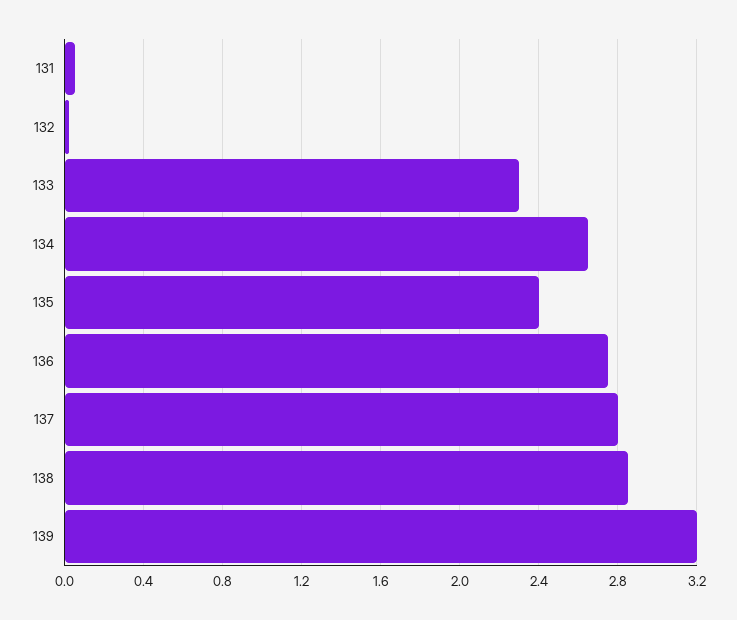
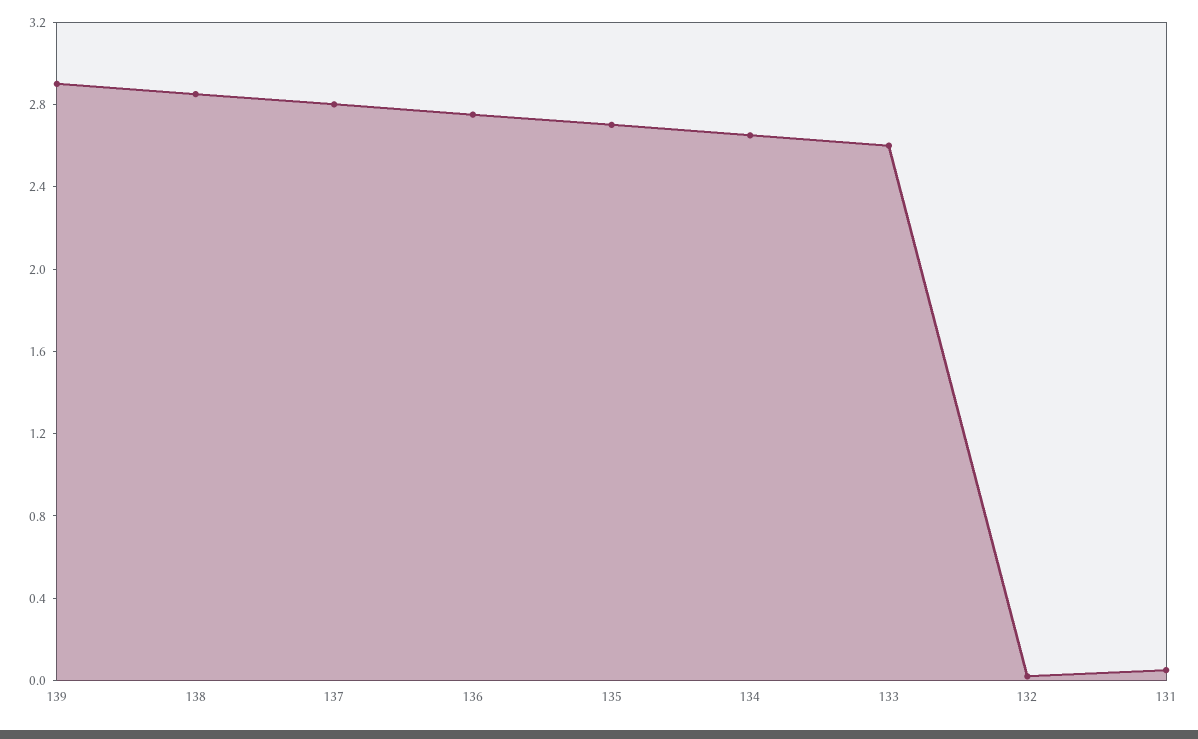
  {
    "131": 0.05,
    "132": 0,
-   "133": 2.3,
+   "133": 2.6,
    "134": 2.65,
-   "135": 2.4,
+   "135": 2.7,
    "136": 2.75,
    "137": 2.8,
    "138": 2.85,
-   "139": 3.2
+   "139": 2.9
  }

